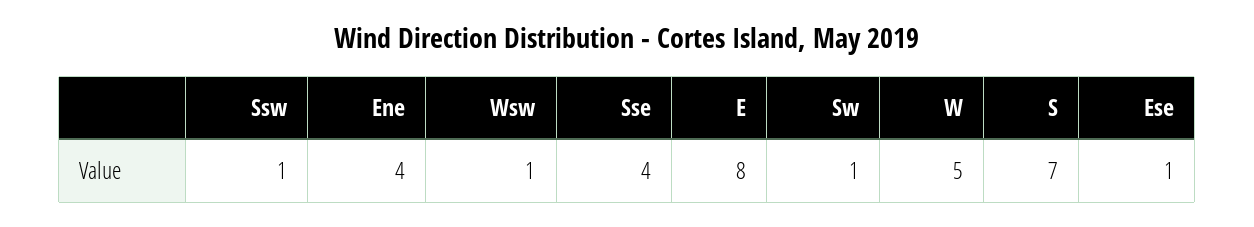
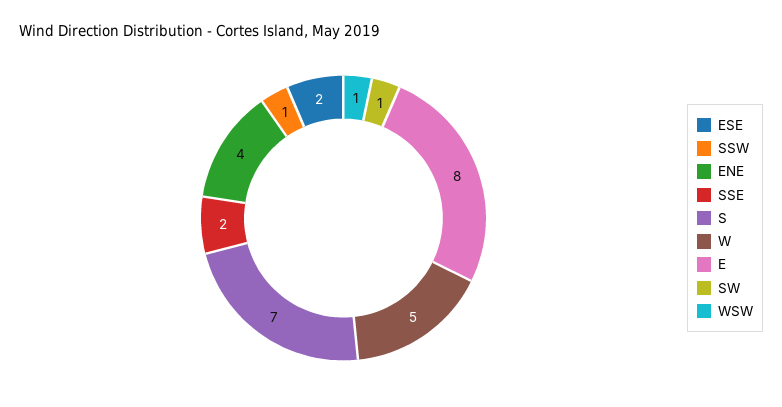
  {
    "Ssw": 1,
    "Ene": 4,
    "Wsw": 1,
-   "Sse": 4,
+   "Sse": 2,
    "E": 8,
    "Sw": 1,
    "W": 5,
    "S": 7,
-   "Ese": 1
+   "Ese": 2
  }

